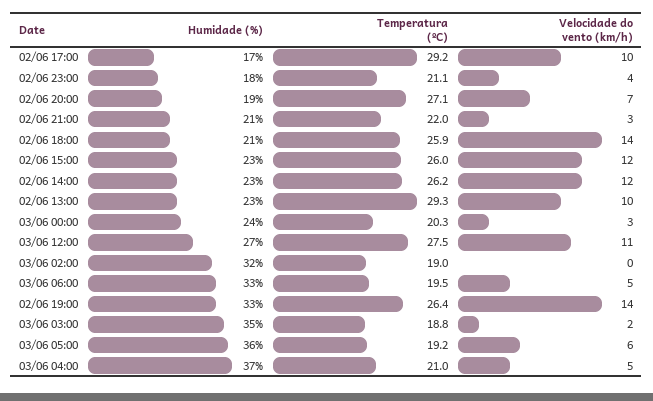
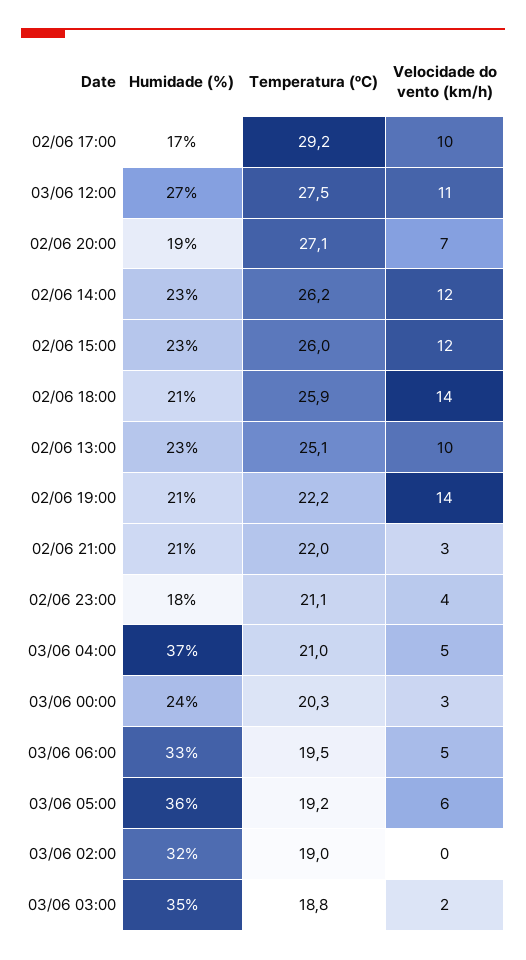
  {
    "Humidade (%)": {
      "02/06 17:00": 17,
      "02/06 23:00": 18,
      "02/06 20:00": 19,
      "02/06 21:00": 21,
      "02/06 18:00": 21,
      "02/06 15:00": 23,
      "02/06 14:00": 23,
      "02/06 13:00": 23,
      "03/06 00:00": 24,
      "03/06 12:00": 27,
      "03/06 02:00": 32,
      "03/06 06:00": 33,
-     "02/06 19:00": 33,
+     "02/06 19:00": 21,
      "03/06 03:00": 35,
      "03/06 05:00": 36,
      "03/06 04:00": 37
    },
    "Temperatura (ºC)": {
      "02/06 17:00": 29.2,
      "02/06 23:00": 21.1,
      "02/06 20:00": 27.1,
      "02/06 21:00": 22,
      "02/06 18:00": 25.9,
      "02/06 15:00": 26,
      "02/06 14:00": 26.2,
-     "02/06 13:00": 29.3,
+     "02/06 13:00": 25.1,
      "03/06 00:00": 20.3,
      "03/06 12:00": 27.5,
      "03/06 02:00": 19,
      "03/06 06:00": 19.5,
-     "02/06 19:00": 26.4,
+     "02/06 19:00": 22.2,
      "03/06 03:00": 18.8,
      "03/06 05:00": 19.2,
      "03/06 04:00": 21
    },
    "Velocidade do vento (km/h)": {
      "02/06 17:00": 10,
      "02/06 23:00": 4,
      "02/06 20:00": 7,
      "02/06 21:00": 3,
      "02/06 18:00": 14,
      "02/06 15:00": 12,
      "02/06 14:00": 12,
      "02/06 13:00": 10,
      "03/06 00:00": 3,
      "03/06 12:00": 11,
      "03/06 02:00": 0,
      "03/06 06:00": 5,
      "02/06 19:00": 14,
      "03/06 03:00": 2,
      "03/06 05:00": 6,
      "03/06 04:00": 5
    }
  }

